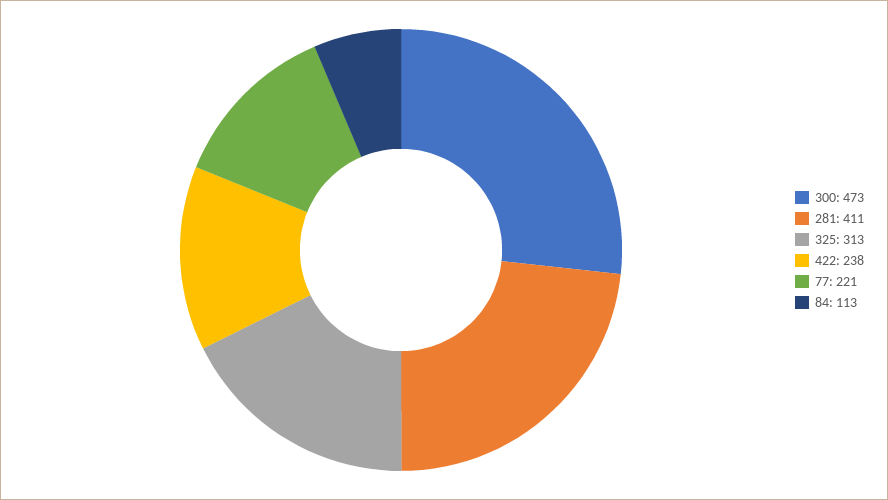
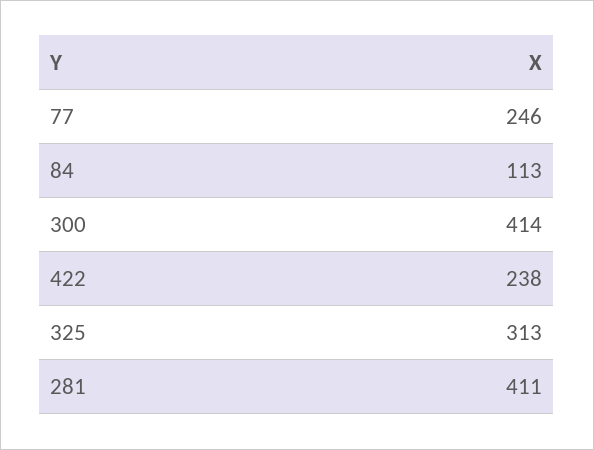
  {
-   "300": 473,
+   "300": 414,
    "281": 411,
    "325": 313,
    "422": 238,
-   "77": 221,
+   "77": 246,
    "84": 113
  }

